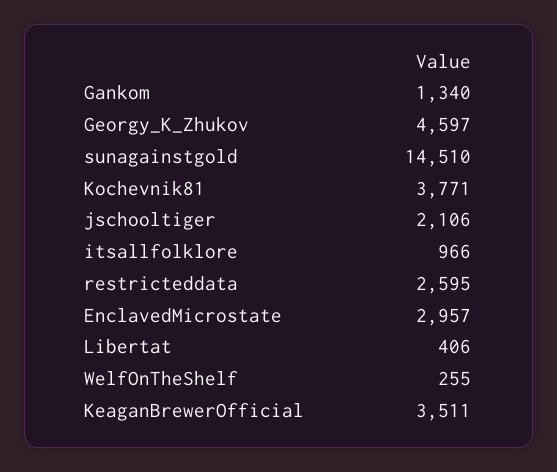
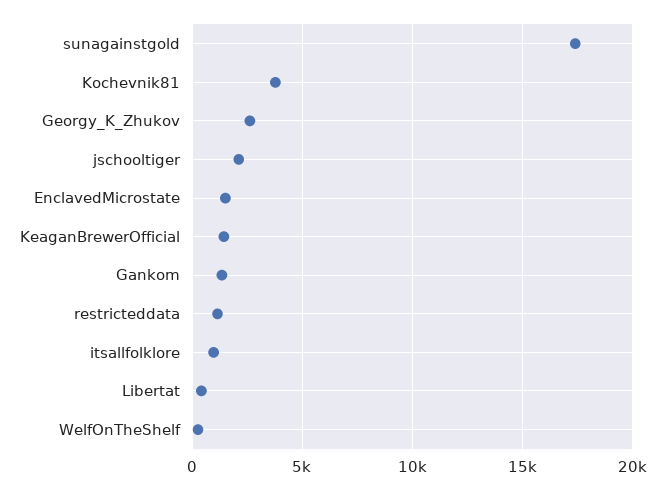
  {
    "Gankom": 1340,
-   "Georgy_K_Zhukov": 4597,
+   "Georgy_K_Zhukov": 2500,
-   "sunagainstgold": 14510,
+   "sunagainstgold": 17500,
    "Kochevnik81": 3771,
    "jschooltiger": 2106,
    "itsallfolklore": 966,
-   "restricteddata": 2595,
+   "restricteddata": 1000,
-   "EnclavedMicrostate": 2957,
+   "EnclavedMicrostate": 1500,
    "Libertat": 406,
    "WelfOnTheShelf": 255,
-   "KeaganBrewerOfficial": 3511
+   "KeaganBrewerOfficial": 1500
  }

